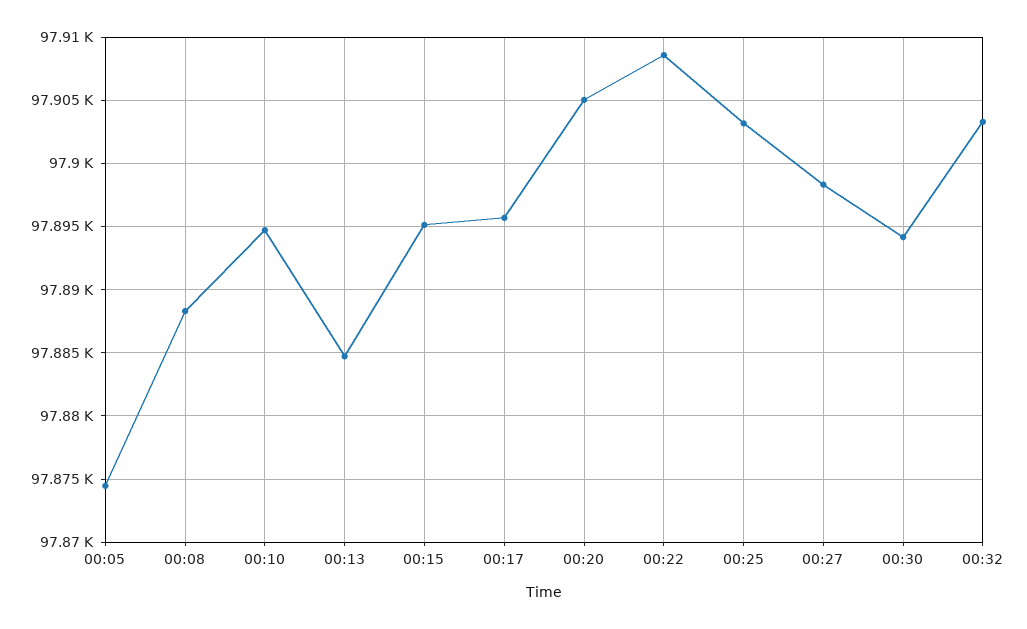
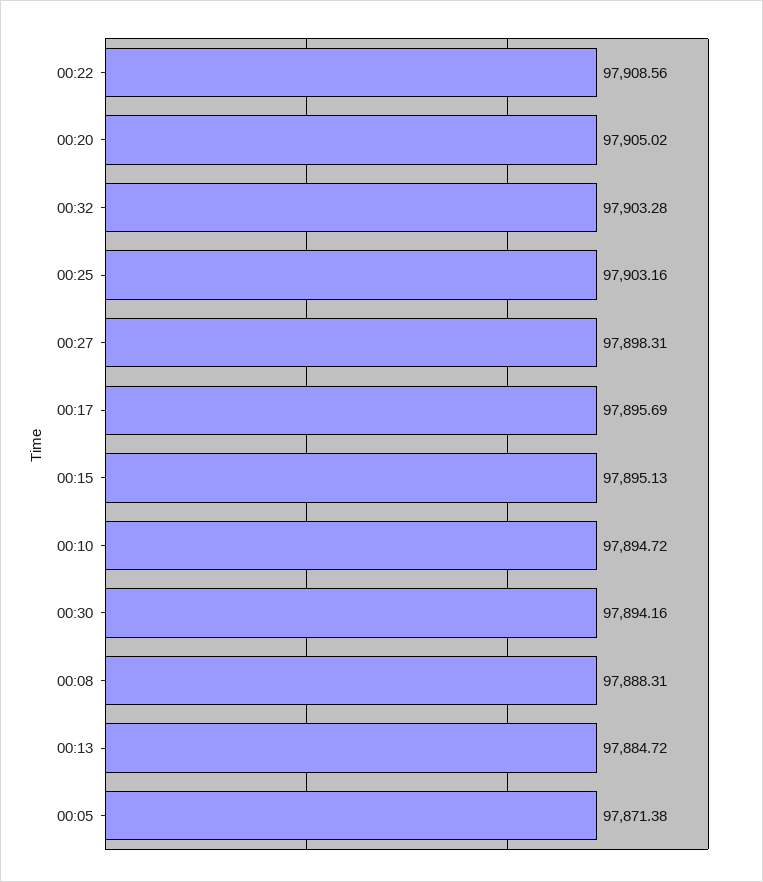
  {
-   "00:05": 97874.5,
+   "00:05": 97871.38,
    "00:08": 97888.31,
    "00:10": 97894.72,
    "00:13": 97884.72,
    "00:15": 97895.13,
    "00:17": 97895.69,
    "00:20": 97905.02,
    "00:22": 97908.56,
    "00:25": 97903.16,
    "00:27": 97898.31,
    "00:30": 97894.16,
    "00:32": 97903.28
  }

